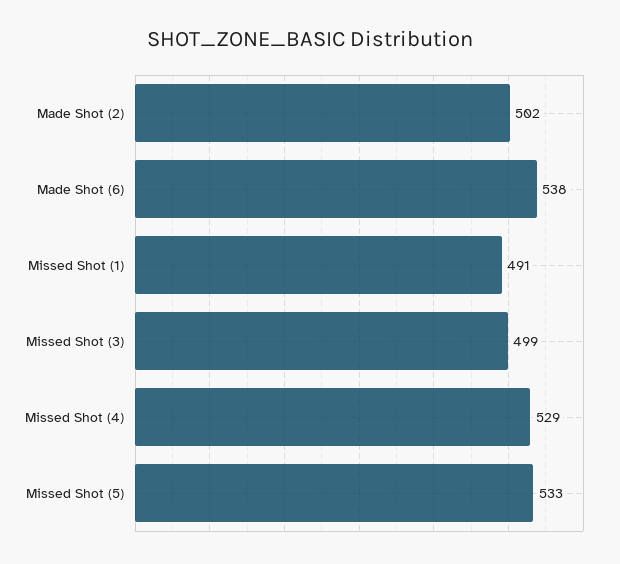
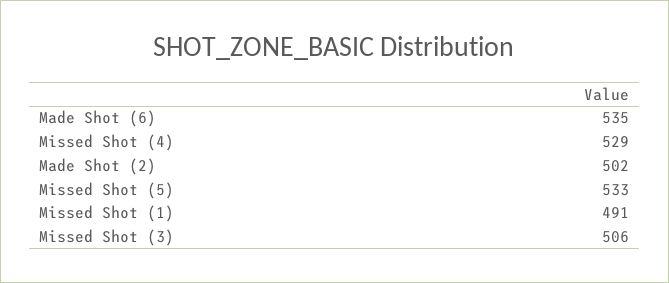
  {
    "Made Shot (2)": 502,
-   "Made Shot (6)": 538,
+   "Made Shot (6)": 535,
    "Missed Shot (1)": 491,
-   "Missed Shot (3)": 499,
+   "Missed Shot (3)": 506,
    "Missed Shot (4)": 529,
    "Missed Shot (5)": 533
  }

